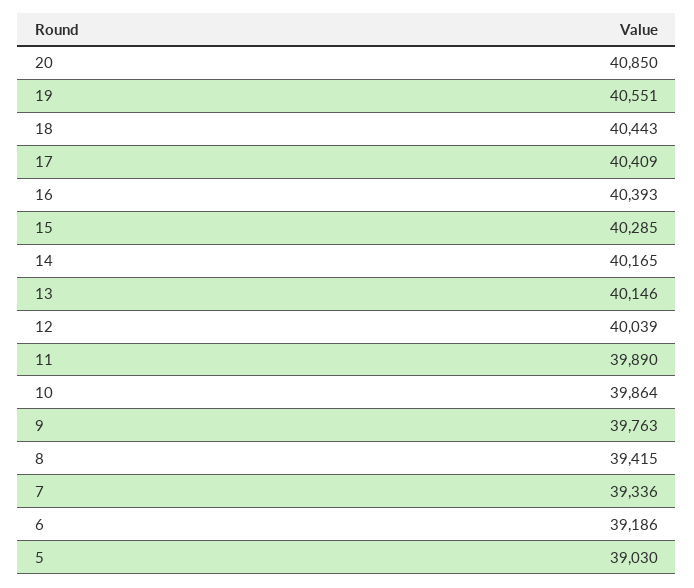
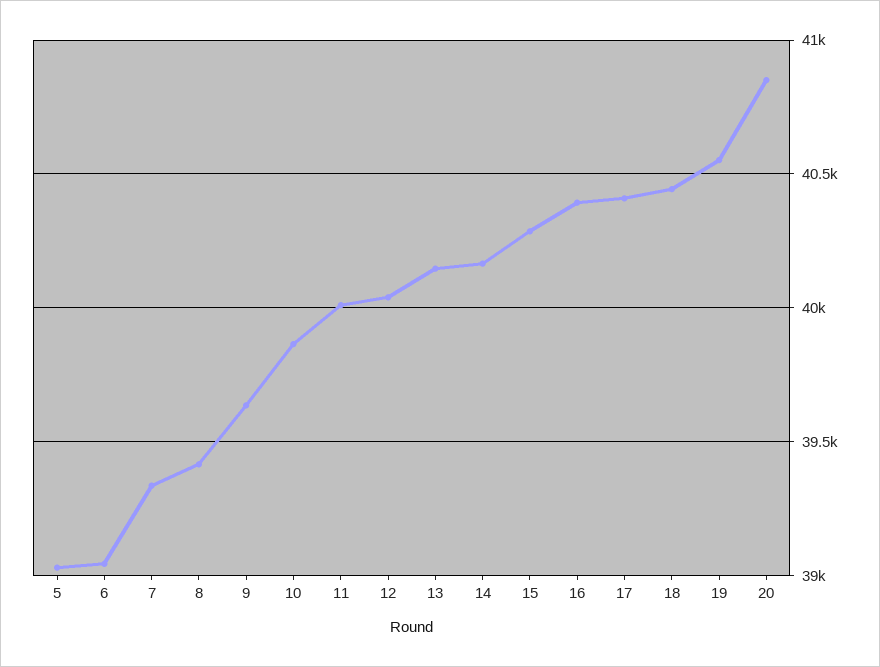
  {
    "20": 40850,
    "19": 40551,
    "18": 40443,
    "17": 40409,
    "16": 40393,
    "15": 40285,
    "14": 40165,
    "13": 40146,
    "12": 40039,
-   "11": 39890,
+   "11": 40000,
    "10": 39864,
-   "9": 39763,
+   "9": 39650,
    "8": 39415,
    "7": 39336,
-   "6": 39186,
+   "6": 39050,
    "5": 39030
  }

